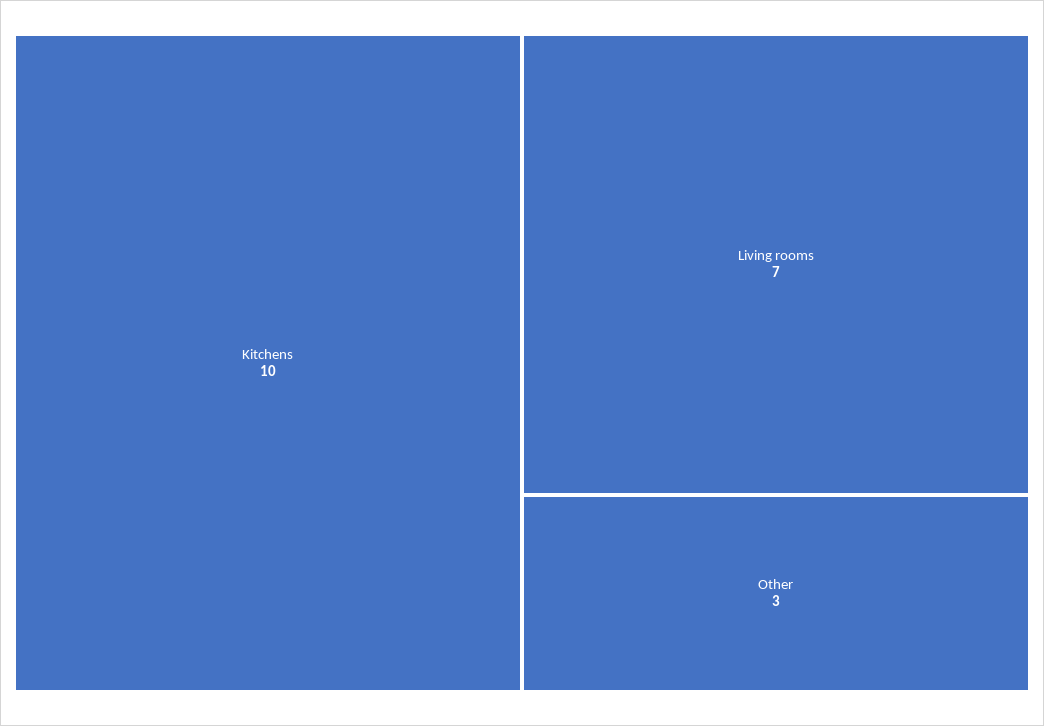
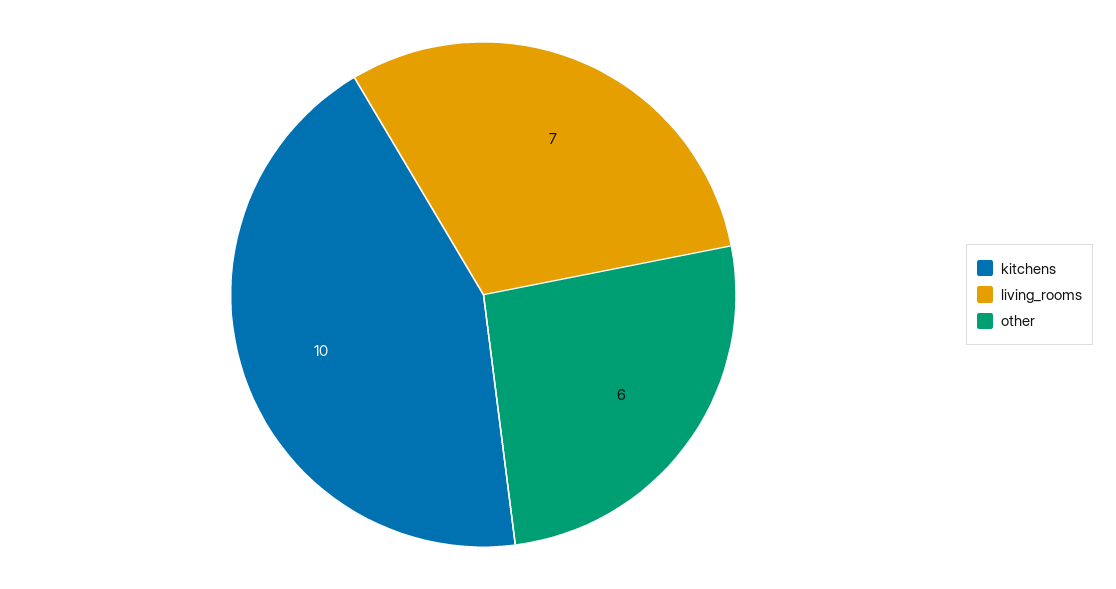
  {
    "Kitchens": 10,
    "Living rooms": 7,
-   "Other": 3
+   "Other": 6
  }

